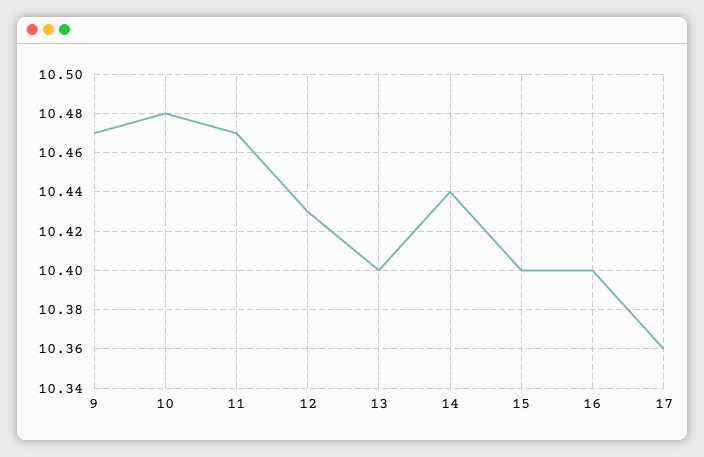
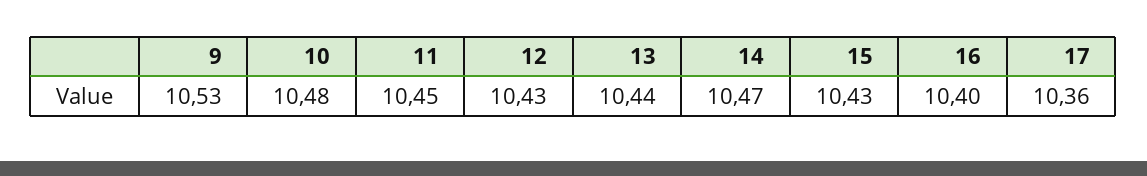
  {
-   "9": 10.47,
+   "9": 10.53,
    "10": 10.48,
-   "11": 10.47,
+   "11": 10.45,
    "12": 10.43,
-   "13": 10.4,
+   "13": 10.44,
-   "14": 10.44,
+   "14": 10.47,
-   "15": 10.4,
+   "15": 10.43,
    "16": 10.4,
    "17": 10.36
  }

